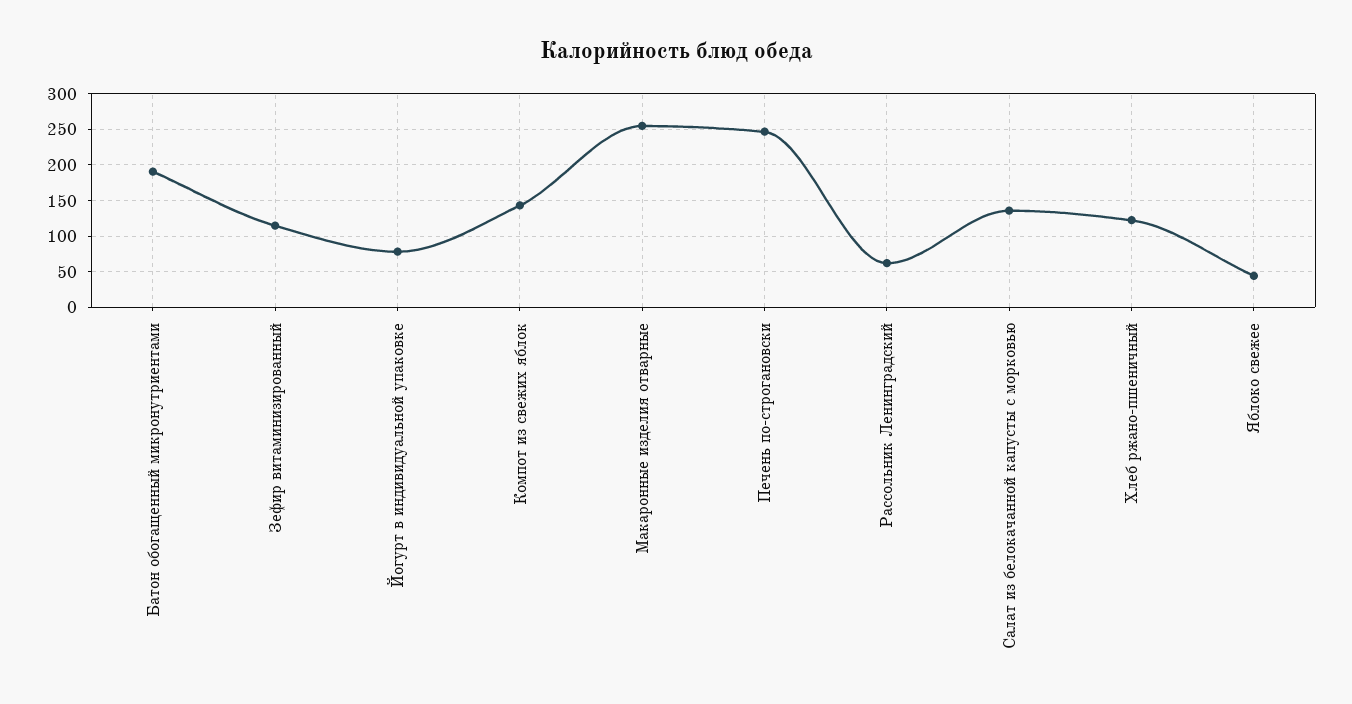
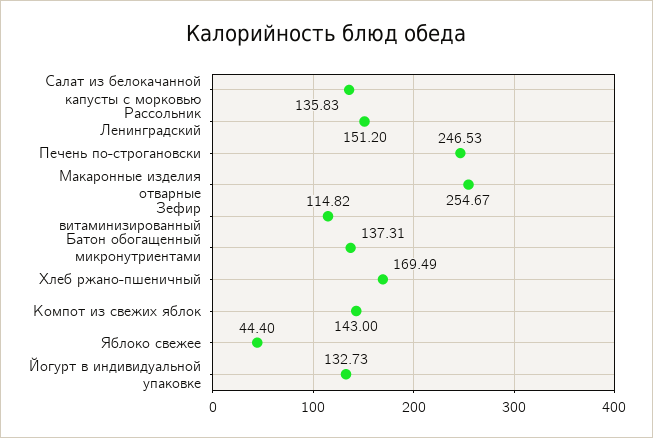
  {
-   "Батон обогащенный микронутриентами": 190,
+   "Батон обогащенный микронутриентами": 137.31,
    "Зефир витаминизированный": 114.82,
-   "Йогурт в индивидуальной упаковке": 80,
+   "Йогурт в индивидуальной упаковке": 132.73,
    "Компот из свежих яблок": 143,
    "Макаронные изделия отварные": 254.67,
    "Печень по-строгановски": 246.53,
-   "Рассольник Ленинградский": 60,
+   "Рассольник Ленинградский": 151.2,
    "Салат из белокачанной капусты с морковью": 135.83,
-   "Хлеб ржано-пшеничный": 120,
+   "Хлеб ржано-пшеничный": 169.49,
    "Яблоко свежее": 44.4
  }

